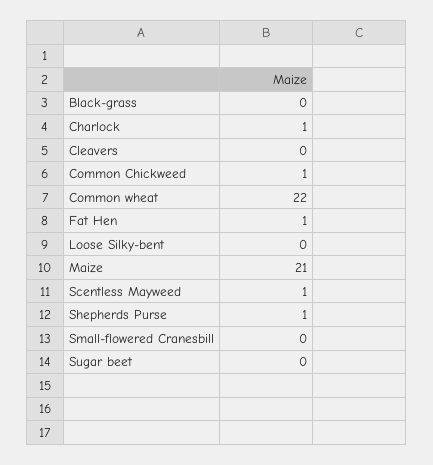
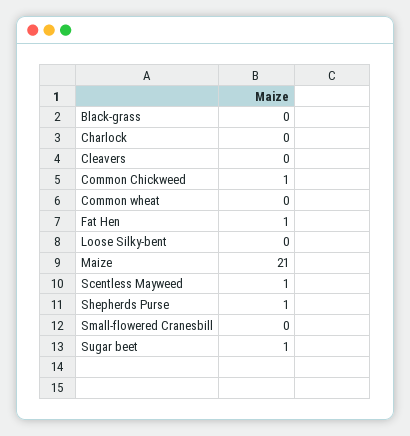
  {
    "Black-grass": 0,
-   "Charlock": 1,
+   "Charlock": 0,
    "Cleavers": 0,
    "Common Chickweed": 1,
-   "Common wheat": 22,
+   "Common wheat": 0,
    "Fat Hen": 1,
    "Loose Silky-bent": 0,
    "Maize": 21,
    "Scentless Mayweed": 1,
    "Shepherds Purse": 1,
    "Small-flowered Cranesbill": 0,
-   "Sugar beet": 0
+   "Sugar beet": 1
  }

